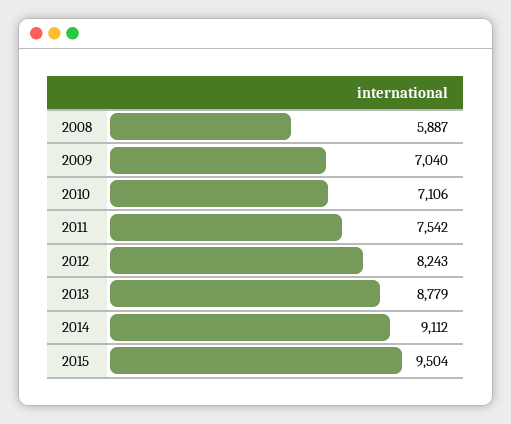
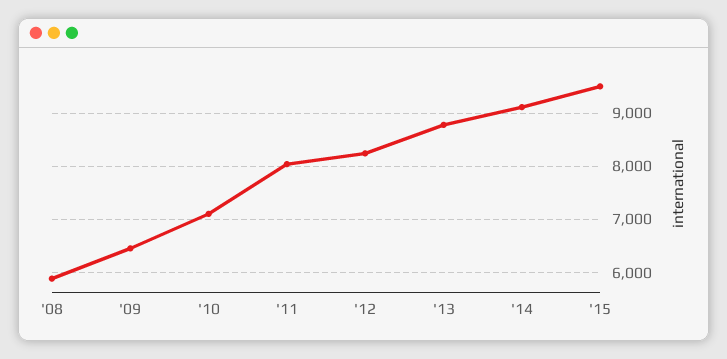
  {
    "2008": 5887,
-   "2009": 7040,
+   "2009": 6400,
    "2010": 7106,
-   "2011": 7542,
+   "2011": 8000,
    "2012": 8243,
    "2013": 8779,
    "2014": 9112,
    "2015": 9504
  }

